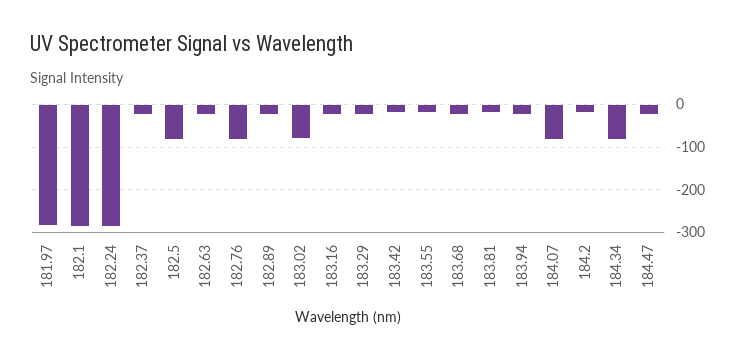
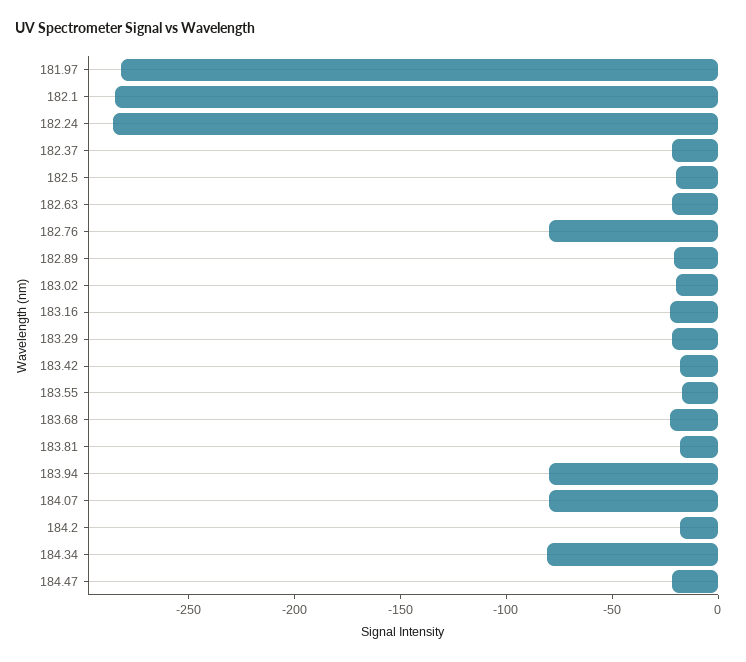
  {
    "181.97": -280,
    "182.1": -290,
    "182.24": -290,
    "182.37": -20,
-   "182.5": -80,
+   "182.5": -20,
    "182.63": -20,
    "182.76": -80,
    "182.89": -20,
-   "183.02": -80,
+   "183.02": -20,
    "183.16": -20,
    "183.29": -20,
    "183.42": -20,
    "183.55": -20,
    "183.68": -20,
    "183.81": -20,
-   "183.94": -20,
+   "183.94": -80,
    "184.07": -80,
    "184.2": -20,
    "184.34": -80,
    "184.47": -20
  }

